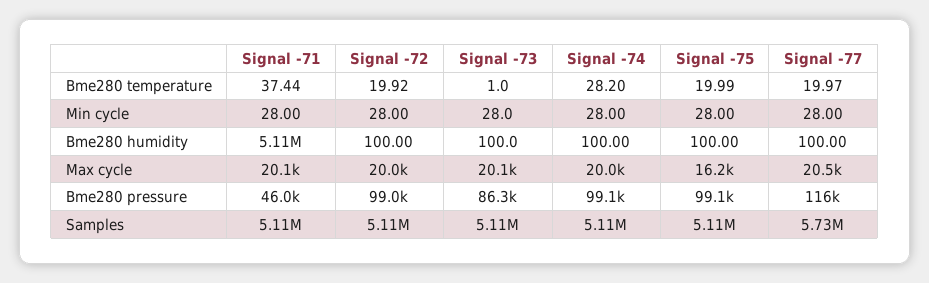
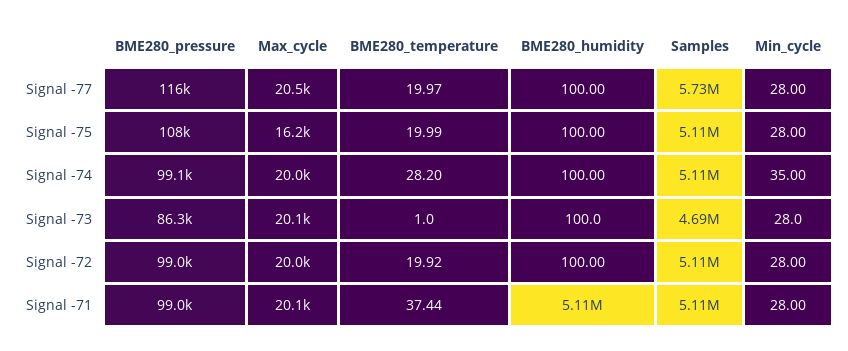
  {
    "Signal -71": {
      "Bme280 temperature": 37.44,
      "Min cycle": 28,
      "Bme280 humidity": 5110000,
      "Max cycle": 20100,
-     "Bme280 pressure": 46000,
+     "Bme280 pressure": 99000,
      "Samples": 5110000
    },
    "Signal -72": {
      "Bme280 temperature": 19.92,
      "Min cycle": 28,
      "Bme280 humidity": 100,
      "Max cycle": 20000,
      "Bme280 pressure": 99000,
      "Samples": 5110000
    },
    "Signal -73": {
      "Bme280 temperature": 1,
      "Min cycle": 28,
      "Bme280 humidity": 100,
      "Max cycle": 20100,
      "Bme280 pressure": 86300,
-     "Samples": 5110000
+     "Samples": 4690000
    },
    "Signal -74": {
      "Bme280 temperature": 28.2,
-     "Min cycle": 28,
+     "Min cycle": 35,
      "Bme280 humidity": 100,
      "Max cycle": 20000,
      "Bme280 pressure": 99100,
      "Samples": 5110000
    },
    "Signal -75": {
      "Bme280 temperature": 19.99,
      "Min cycle": 28,
      "Bme280 humidity": 100,
      "Max cycle": 16200,
-     "Bme280 pressure": 99100,
+     "Bme280 pressure": 108000,
      "Samples": 5110000
    },
    "Signal -77": {
      "Bme280 temperature": 19.97,
      "Min cycle": 28,
      "Bme280 humidity": 100,
      "Max cycle": 20500,
      "Bme280 pressure": 116000,
      "Samples": 5730000
    }
  }

